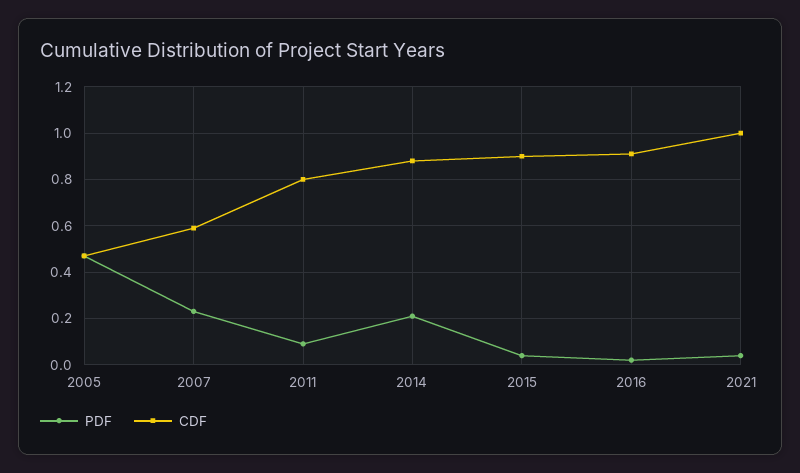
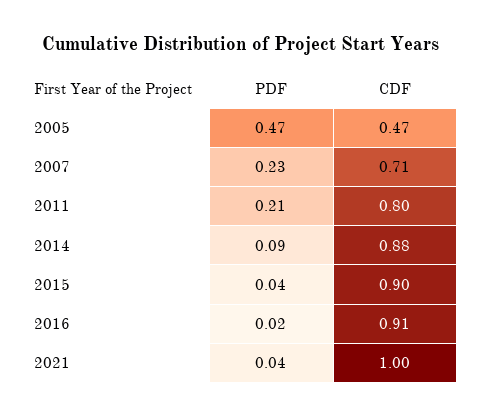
  {
    "PDF": {
      "2005": 0.47,
      "2007": 0.23,
-     "2011": 0.1,
+     "2011": 0.21,
-     "2014": 0.2,
+     "2014": 0.09,
      "2015": 0.04,
      "2016": 0.02,
      "2021": 0.04
    },
    "CDF": {
      "2005": 0.47,
-     "2007": 0.6,
+     "2007": 0.71,
      "2011": 0.8,
      "2014": 0.88,
      "2015": 0.9,
      "2016": 0.91,
      "2021": 1
    }
  }

